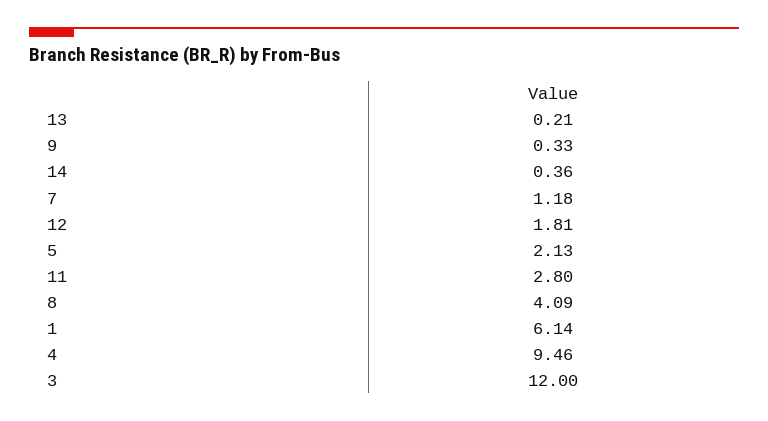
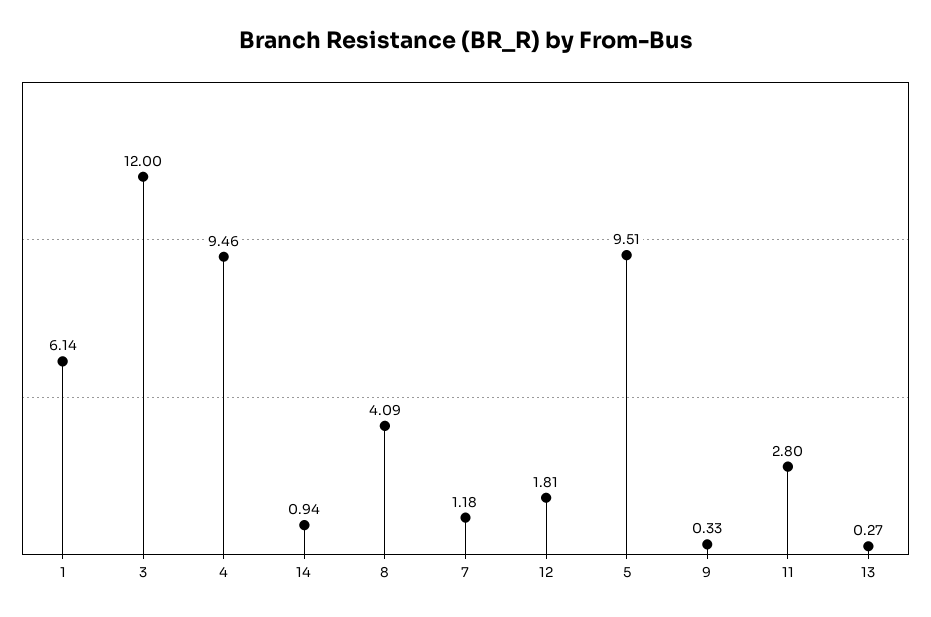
  {
-   "13": 0.21,
+   "13": 0.27,
    "9": 0.33,
-   "14": 0.36,
+   "14": 0.94,
    "7": 1.18,
    "12": 1.81,
-   "5": 2.13,
+   "5": 9.51,
    "11": 2.8,
    "8": 4.09,
    "1": 6.14,
    "4": 9.46,
    "3": 12
  }

